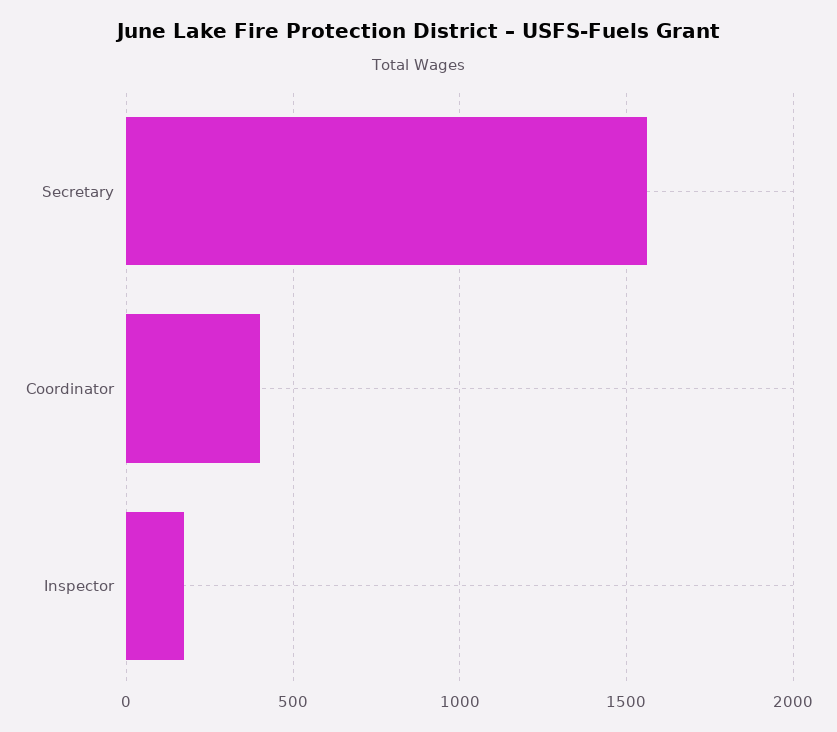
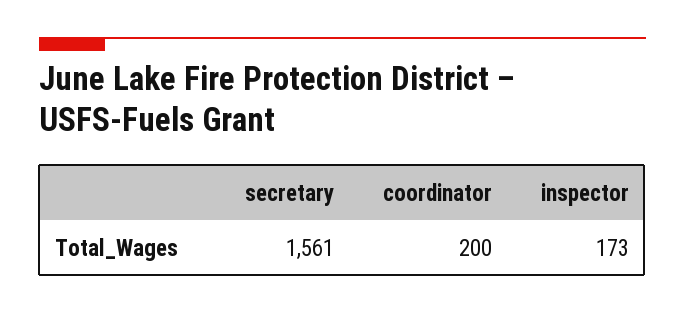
  {
    "Secretary": 1561,
-   "Coordinator": 400,
+   "Coordinator": 200,
    "Inspector": 173
  }

